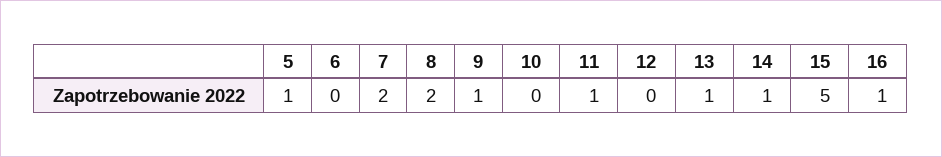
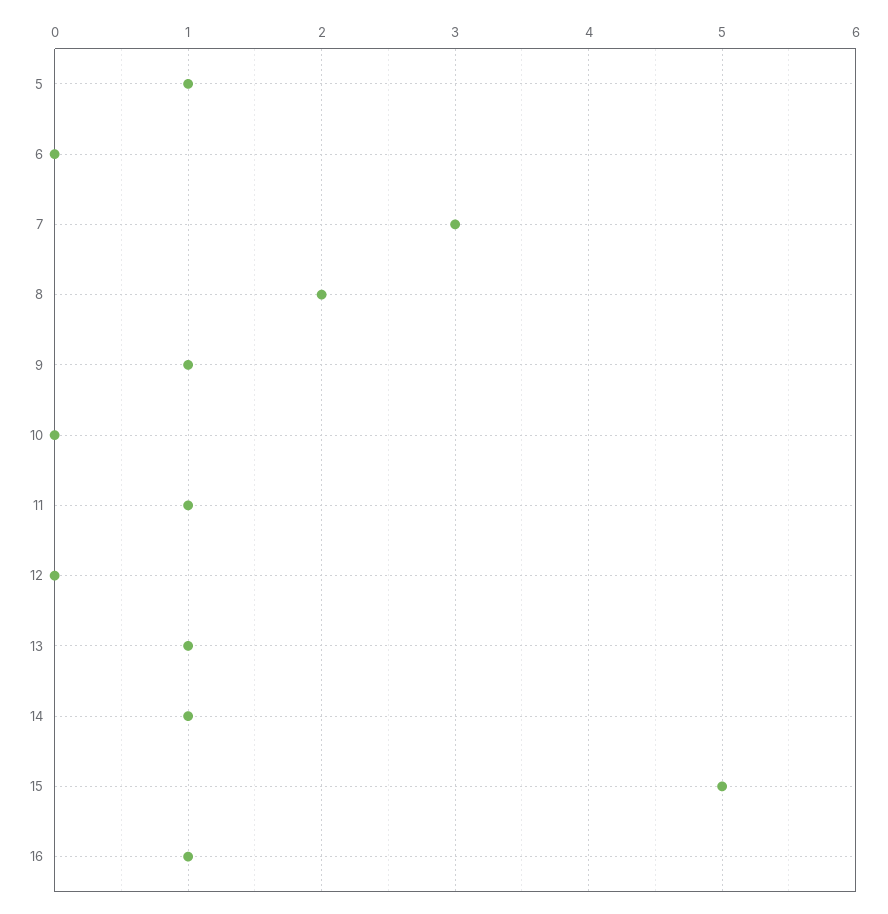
  {
    "5": 1,
    "6": 0,
-   "7": 2,
+   "7": 3,
    "8": 2,
    "9": 1,
    "10": 0,
    "11": 1,
    "12": 0,
    "13": 1,
    "14": 1,
    "15": 5,
    "16": 1
  }

